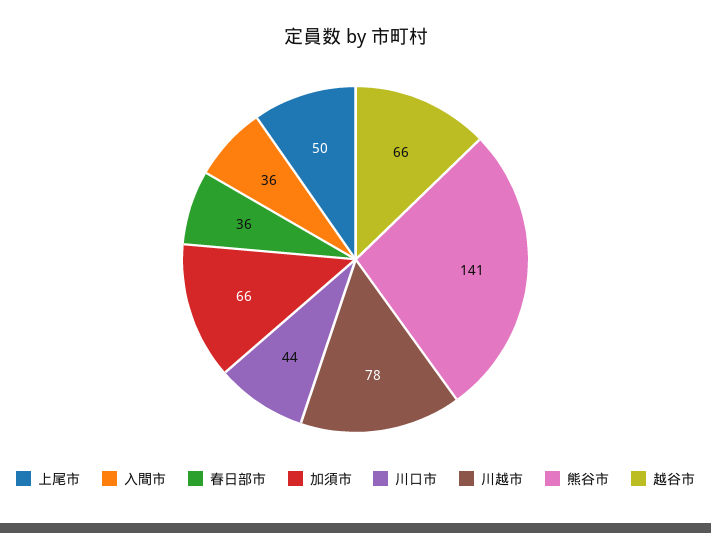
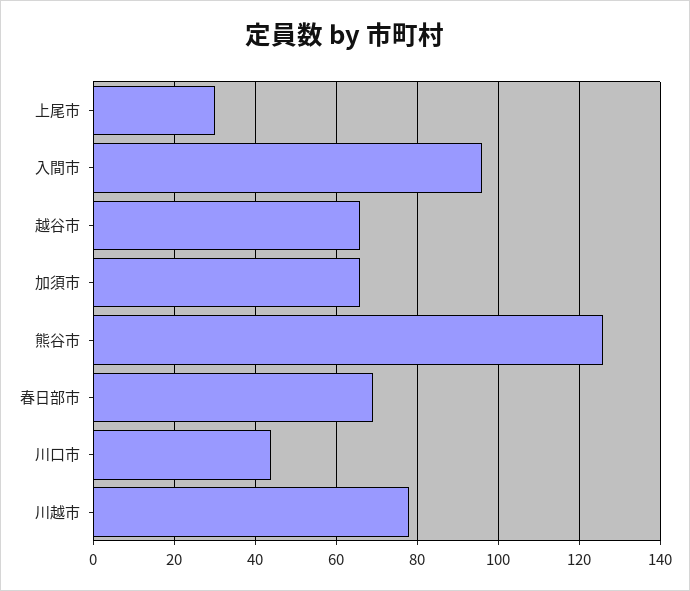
  {
-   "上尾市": 50,
+   "上尾市": 30,
-   "入間市": 36,
+   "入間市": 95,
-   "春日部市": 36,
+   "春日部市": 70,
    "加須市": 66,
    "川口市": 44,
    "川越市": 78,
-   "熊谷市": 141,
+   "熊谷市": 125,
    "越谷市": 66
  }

